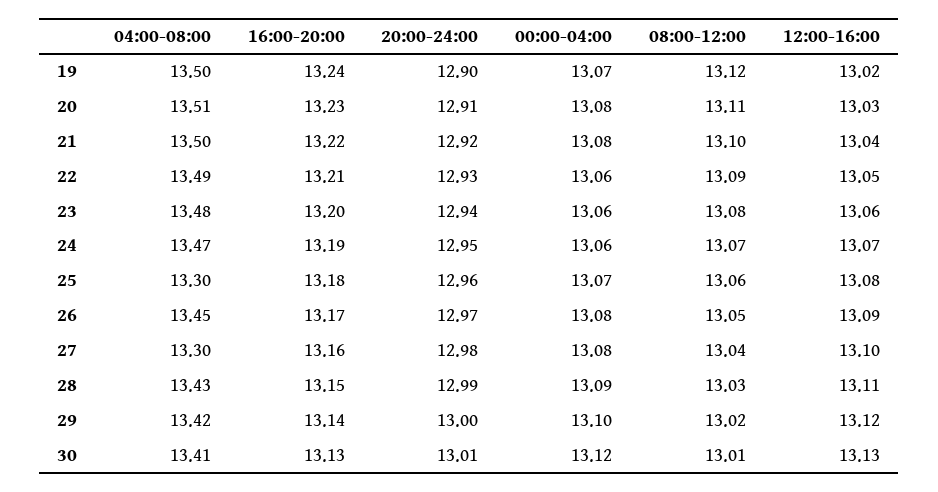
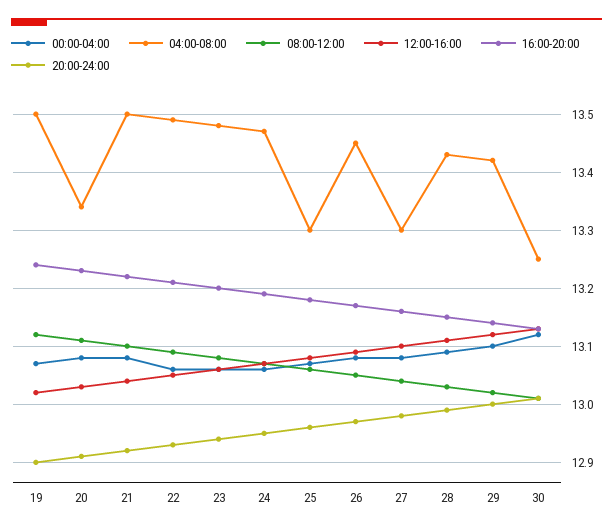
  {
    "04:00-08:00": {
      "19": 13.5,
-     "20": 13.51,
+     "20": 13.35,
      "21": 13.5,
      "22": 13.49,
      "23": 13.48,
      "24": 13.47,
      "25": 13.3,
      "26": 13.45,
      "27": 13.3,
      "28": 13.43,
      "29": 13.42,
-     "30": 13.41
+     "30": 13.25
    },
    "16:00-20:00": {
      "19": 13.24,
      "20": 13.23,
      "21": 13.22,
      "22": 13.21,
      "23": 13.2,
      "24": 13.19,
      "25": 13.18,
      "26": 13.17,
      "27": 13.16,
      "28": 13.15,
      "29": 13.14,
      "30": 13.13
    },
    "20:00-24:00": {
      "19": 12.9,
      "20": 12.91,
      "21": 12.92,
      "22": 12.93,
      "23": 12.94,
      "24": 12.95,
      "25": 12.96,
      "26": 12.97,
      "27": 12.98,
      "28": 12.99,
      "29": 13,
      "30": 13.01
    },
    "00:00-04:00": {
      "19": 13.07,
      "20": 13.08,
      "21": 13.08,
      "22": 13.06,
      "23": 13.06,
      "24": 13.06,
      "25": 13.07,
      "26": 13.08,
      "27": 13.08,
      "28": 13.09,
      "29": 13.1,
      "30": 13.12
    },
    "08:00-12:00": {
      "19": 13.12,
      "20": 13.11,
      "21": 13.1,
      "22": 13.09,
      "23": 13.08,
      "24": 13.07,
      "25": 13.06,
      "26": 13.05,
      "27": 13.04,
      "28": 13.03,
      "29": 13.02,
      "30": 13.01
    },
    "12:00-16:00": {
      "19": 13.02,
      "20": 13.03,
      "21": 13.04,
      "22": 13.05,
      "23": 13.06,
      "24": 13.07,
      "25": 13.08,
      "26": 13.09,
      "27": 13.1,
      "28": 13.11,
      "29": 13.12,
      "30": 13.13
    }
  }

